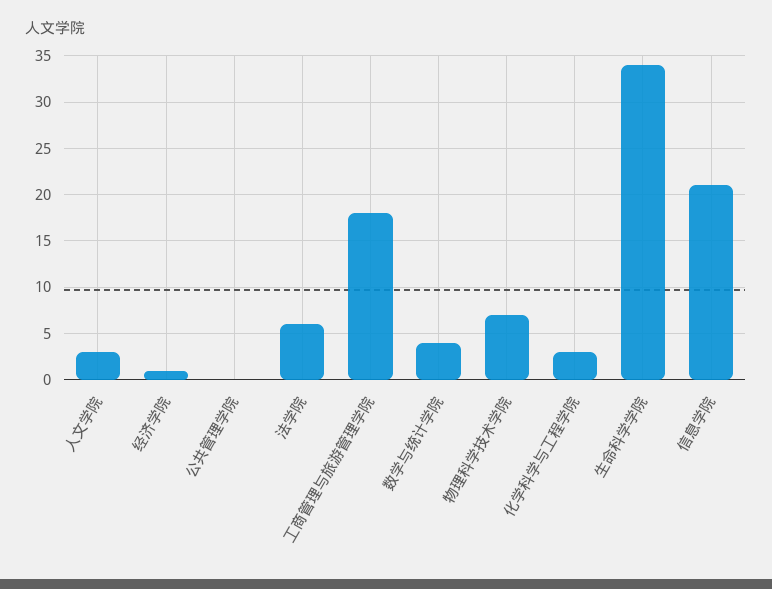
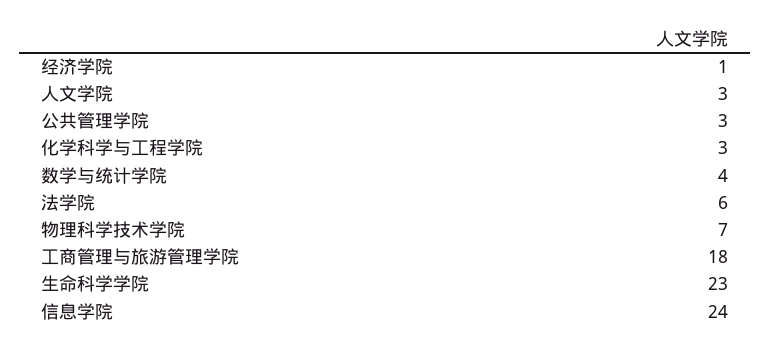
  {
    "人文学院": 3,
    "经济学院": 1,
-   "公共管理学院": 0,
+   "公共管理学院": 3,
    "法学院": 6,
    "工商管理与旅游管理学院": 18,
    "数学与统计学院": 4,
    "物理科学技术学院": 7,
    "化学科学与工程学院": 3,
-   "生命科学学院": 34,
+   "生命科学学院": 23,
-   "信息学院": 21
+   "信息学院": 24
  }

